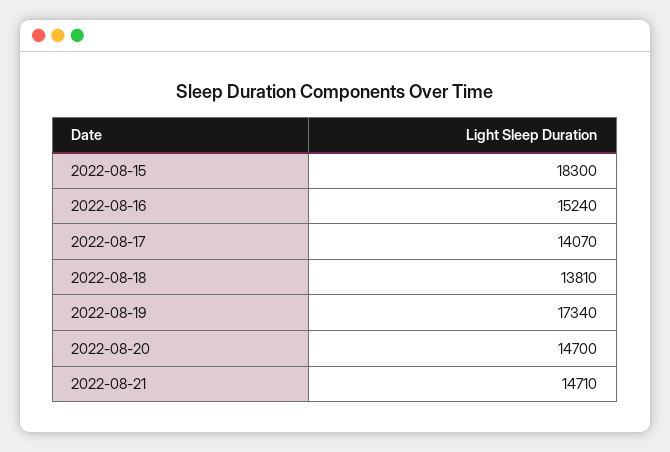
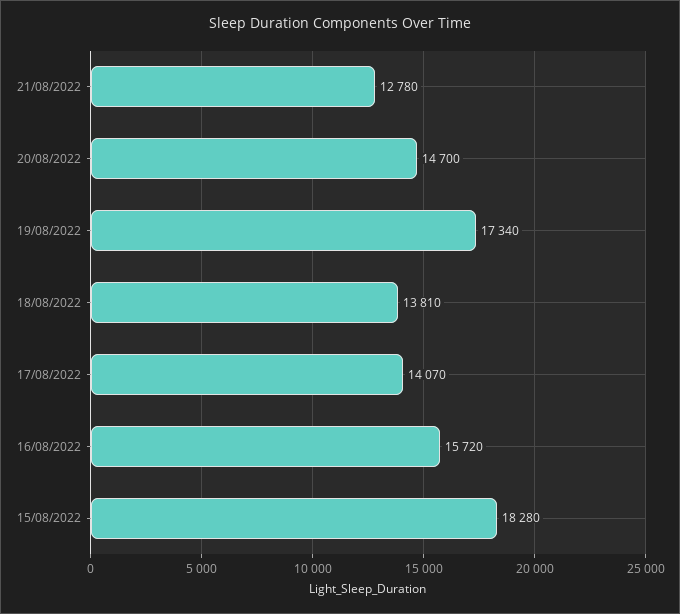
  {
-   "2022-08-15": 18300,
+   "2022-08-15": 18280,
-   "2022-08-16": 15240,
+   "2022-08-16": 15720,
    "2022-08-17": 14070,
    "2022-08-18": 13810,
    "2022-08-19": 17340,
    "2022-08-20": 14700,
-   "2022-08-21": 14710
+   "2022-08-21": 12780
  }

